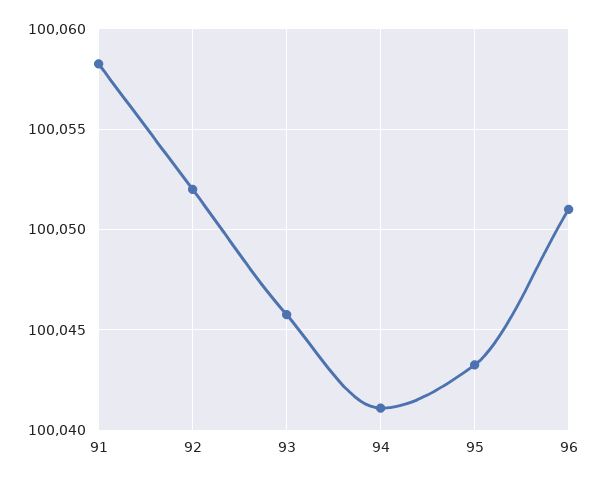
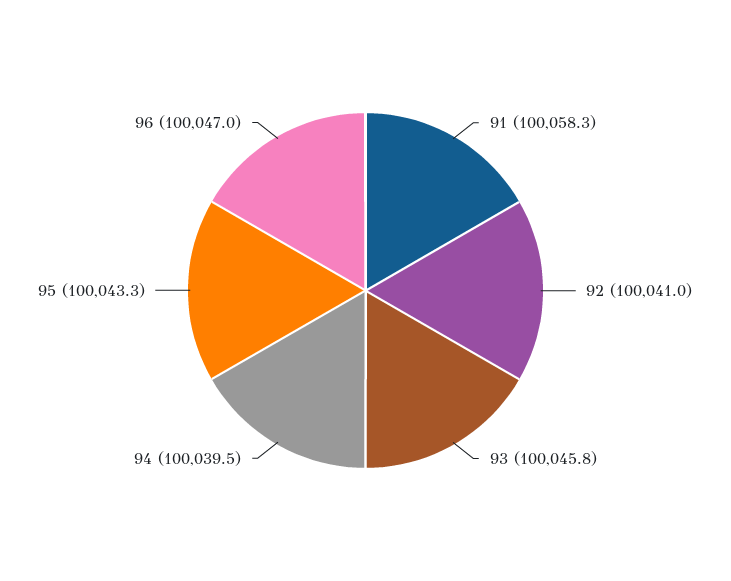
  {
    "91": 100058.3,
-   "92": 100052,
+   "92": 100041,
    "93": 100045.8,
-   "94": 100041,
+   "94": 100039.5,
    "95": 100043.3,
-   "96": 100051
+   "96": 100047
  }

